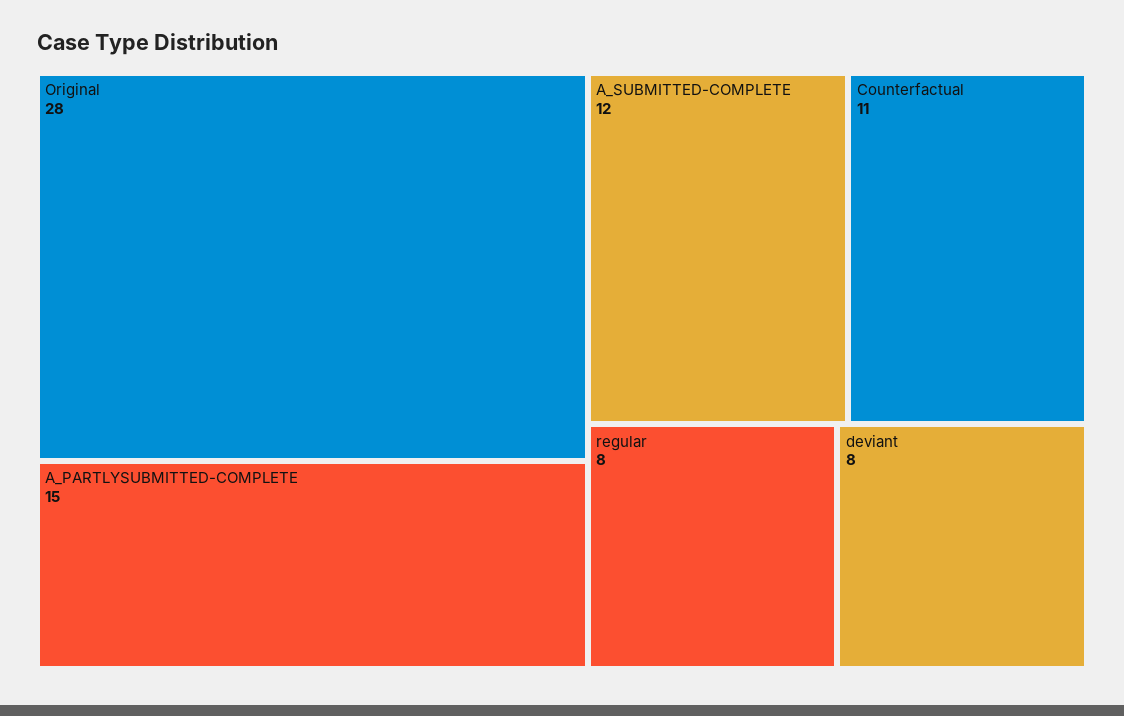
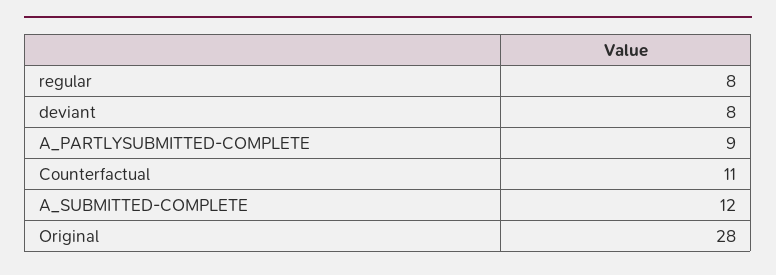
  {
    "Original": 28,
-   "A_PARTLYSUBMITTED-COMPLETE": 15,
+   "A_PARTLYSUBMITTED-COMPLETE": 9,
    "A_SUBMITTED-COMPLETE": 12,
    "Counterfactual": 11,
    "regular": 8,
    "deviant": 8
  }

